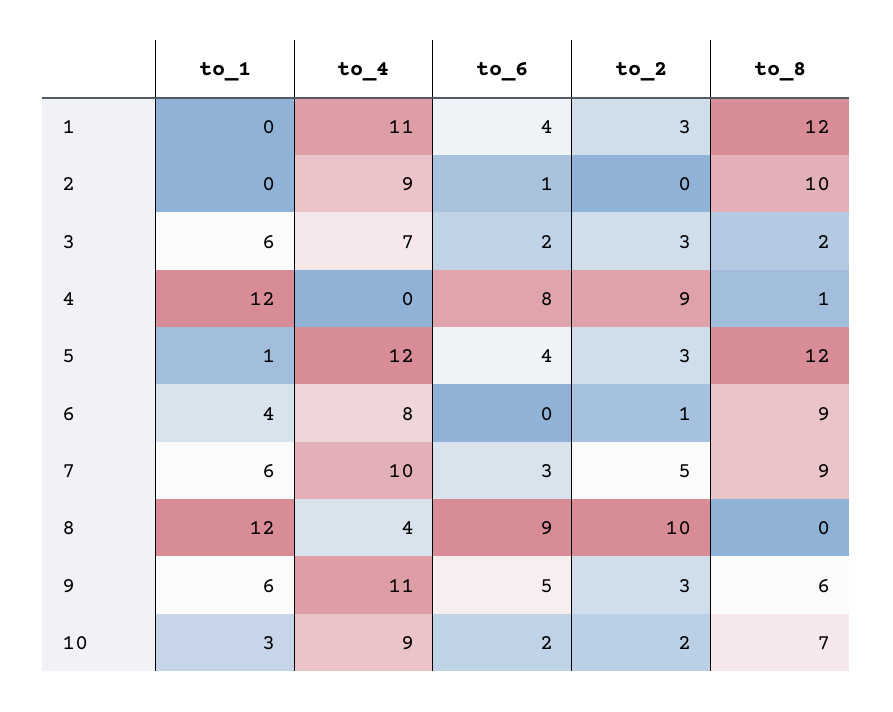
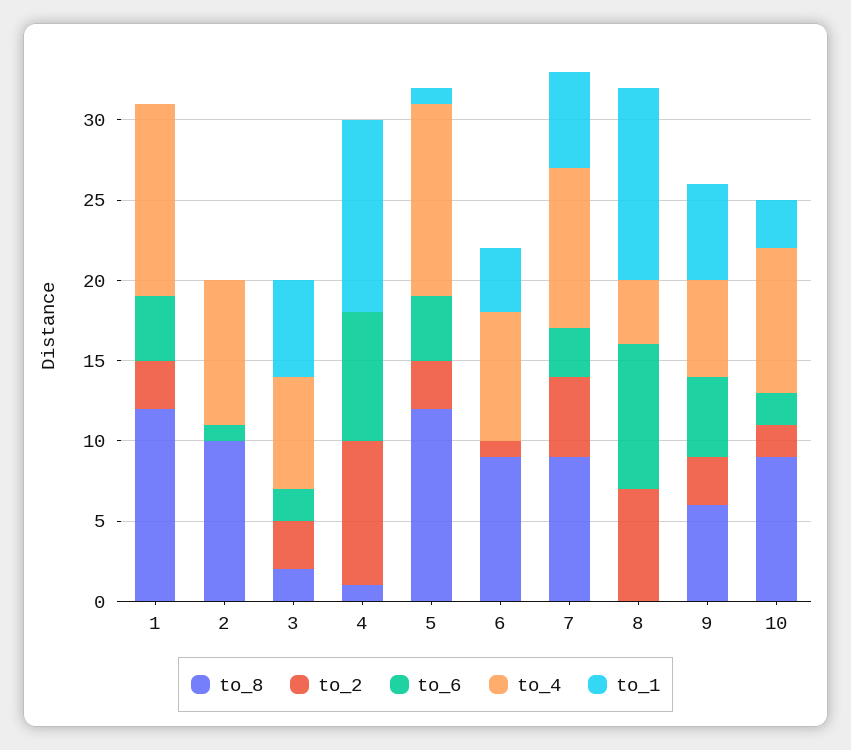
  {
    "to_1": {
      "1": 0,
      "2": 0,
      "3": 6,
      "4": 12,
      "5": 1,
      "6": 4,
      "7": 6,
      "8": 12,
      "9": 6,
      "10": 3
    },
    "to_4": {
-     "1": 11,
+     "1": 12,
      "2": 9,
      "3": 7,
      "4": 0,
      "5": 12,
      "6": 8,
      "7": 10,
      "8": 4,
-     "9": 11,
+     "9": 6,
      "10": 9
    },
    "to_6": {
      "1": 4,
      "2": 1,
      "3": 2,
      "4": 8,
      "5": 4,
      "6": 0,
      "7": 3,
      "8": 9,
      "9": 5,
      "10": 2
    },
    "to_2": {
      "1": 3,
      "2": 0,
      "3": 3,
      "4": 9,
      "5": 3,
      "6": 1,
      "7": 5,
-     "8": 10,
+     "8": 7,
      "9": 3,
      "10": 2
    },
    "to_8": {
      "1": 12,
      "2": 10,
      "3": 2,
      "4": 1,
      "5": 12,
      "6": 9,
      "7": 9,
      "8": 0,
      "9": 6,
-     "10": 7
+     "10": 9
    }
  }

